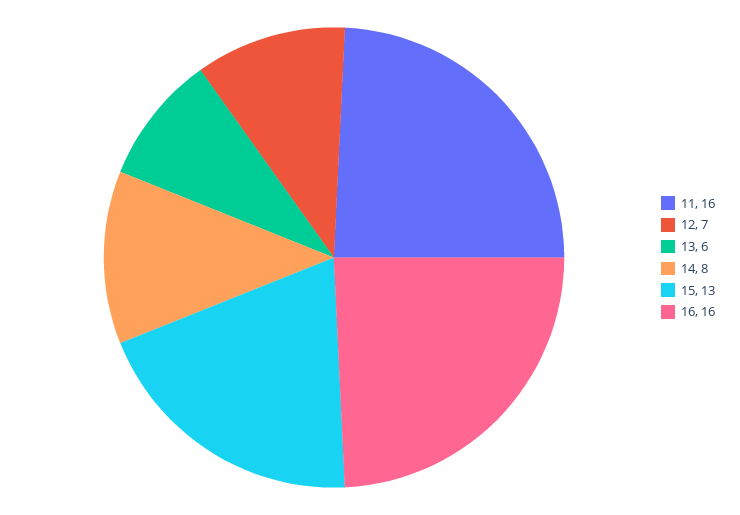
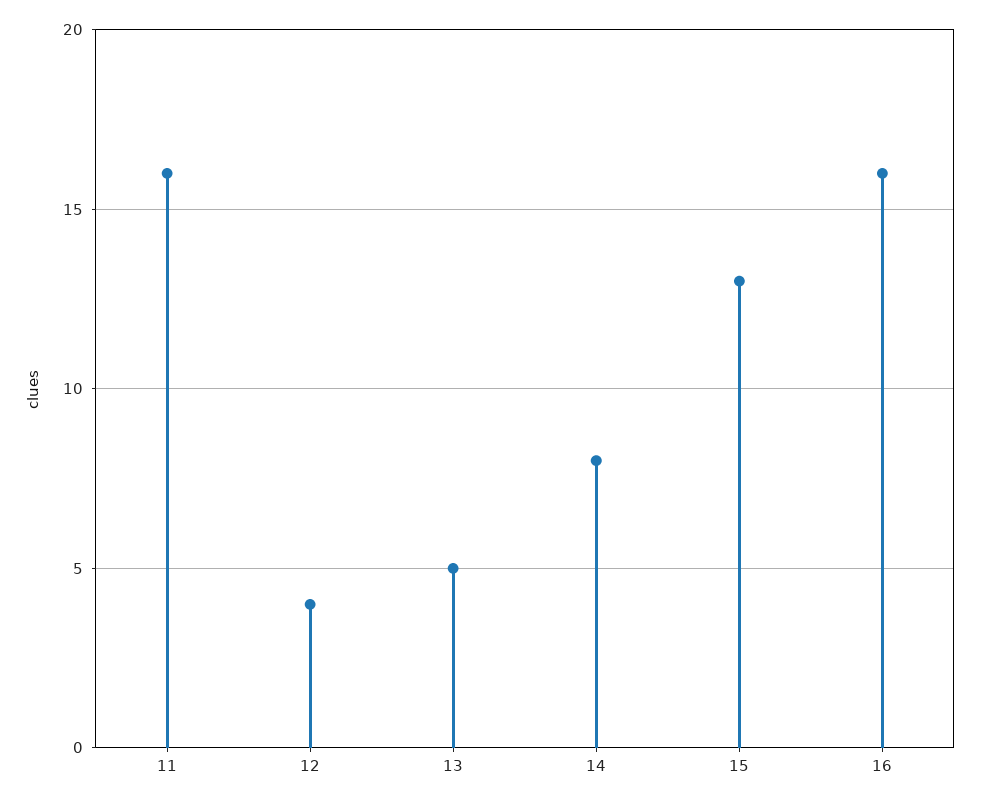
  {
    "11": 16,
-   "12": 7,
+   "12": 4,
-   "13": 6,
+   "13": 5,
    "14": 8,
    "15": 13,
    "16": 16
  }

